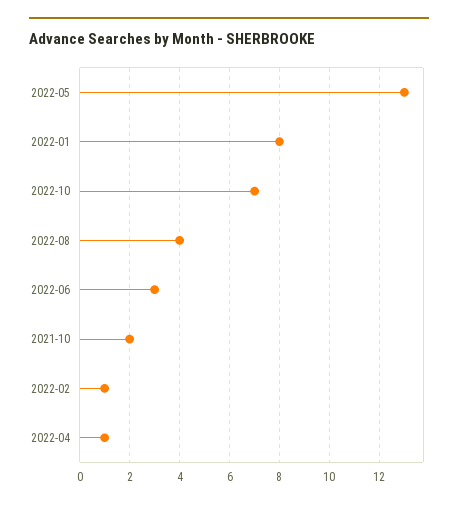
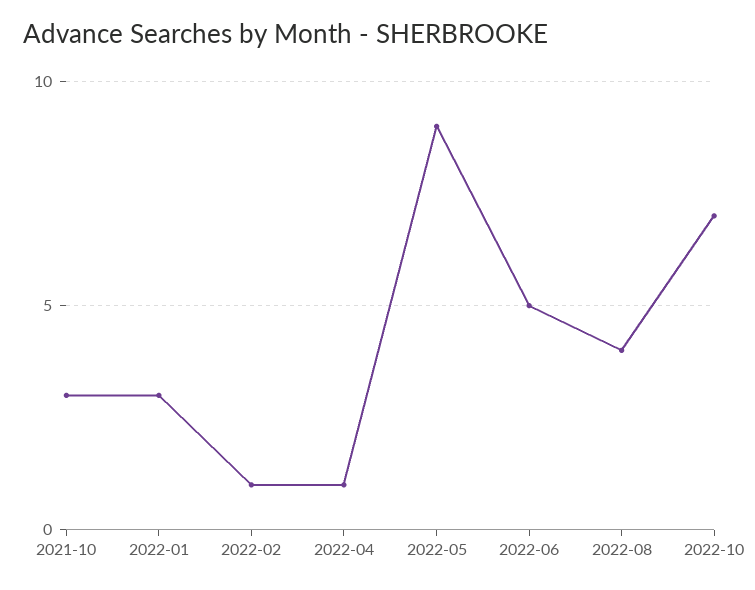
  {
-   "2022-05": 13,
+   "2022-05": 9,
-   "2022-01": 8,
+   "2022-01": 3,
    "2022-10": 7,
    "2022-08": 4,
-   "2022-06": 3,
+   "2022-06": 5,
-   "2021-10": 2,
+   "2021-10": 3,
    "2022-02": 1,
    "2022-04": 1
  }

